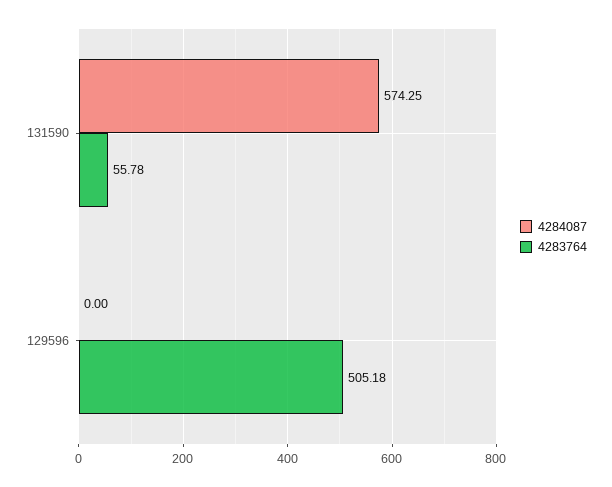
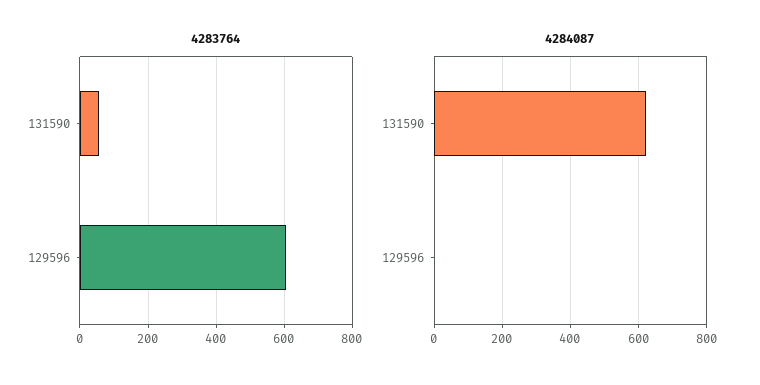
  {
    "4284087": {
-     "131590": 574.25,
+     "131590": 620,
      "129596": 0
    },
    "4283764": {
      "131590": 55.78,
-     "129596": 505.18
+     "129596": 600
    }
  }

